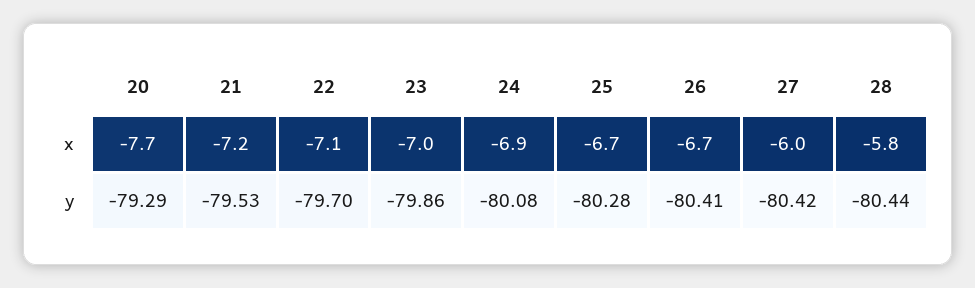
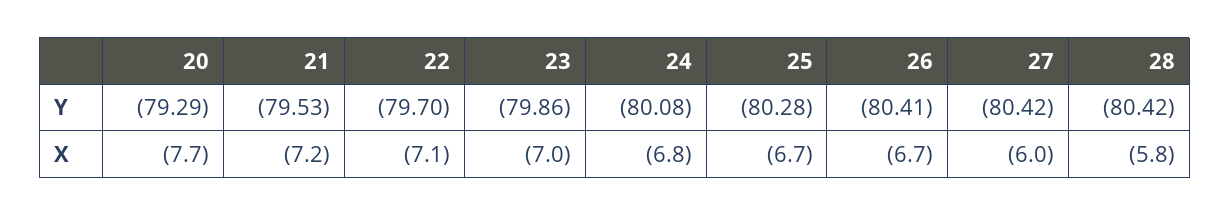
  {
    "20": {
      "x": -7.7,
      "y": -79.29
    },
    "21": {
      "x": -7.2,
      "y": -79.53
    },
    "22": {
      "x": -7.1,
      "y": -79.7
    },
    "23": {
      "x": -7,
      "y": -79.86
    },
    "24": {
-     "x": -6.9,
+     "x": -6.8,
      "y": -80.08
    },
    "25": {
      "x": -6.7,
      "y": -80.28
    },
    "26": {
      "x": -6.7,
      "y": -80.41
    },
    "27": {
      "x": -6,
      "y": -80.42
    },
    "28": {
      "x": -5.8,
-     "y": -80.44
+     "y": -80.42
    }
  }

